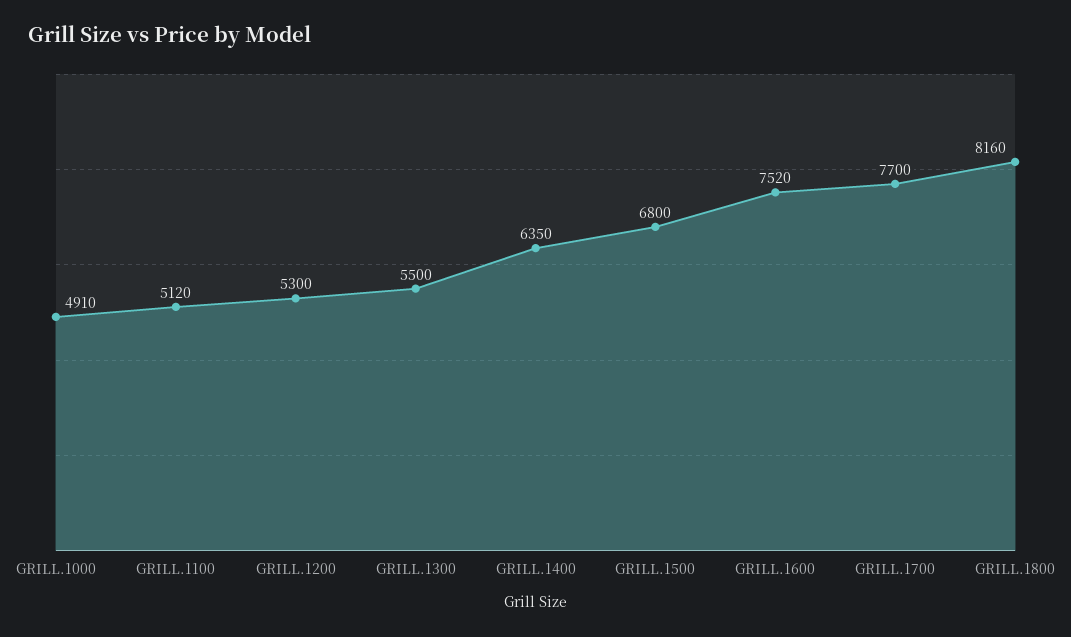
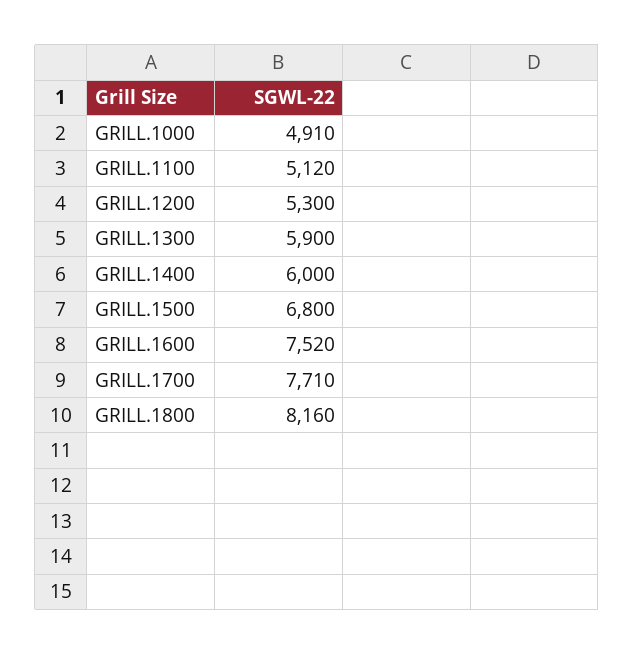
  {
    "GRILL.1000": 4910,
    "GRILL.1100": 5120,
    "GRILL.1200": 5300,
-   "GRILL.1300": 5500,
+   "GRILL.1300": 5900,
-   "GRILL.1400": 6350,
+   "GRILL.1400": 6000,
    "GRILL.1500": 6800,
    "GRILL.1600": 7520,
-   "GRILL.1700": 7700,
+   "GRILL.1700": 7710,
    "GRILL.1800": 8160
  }

